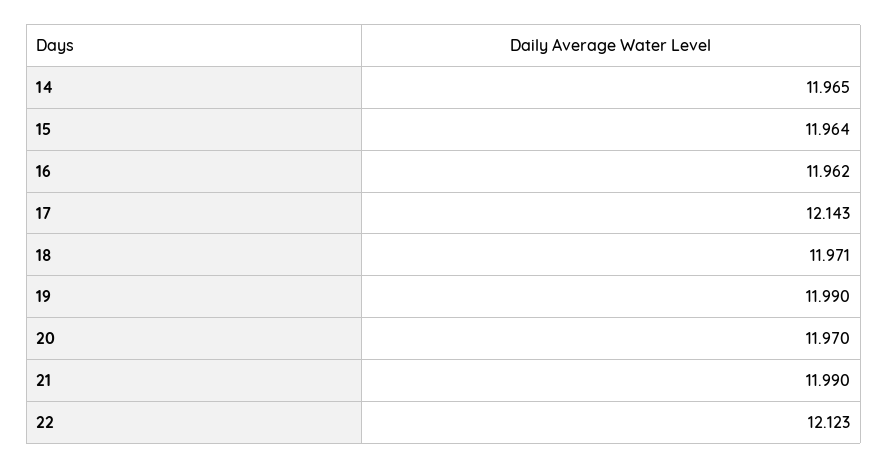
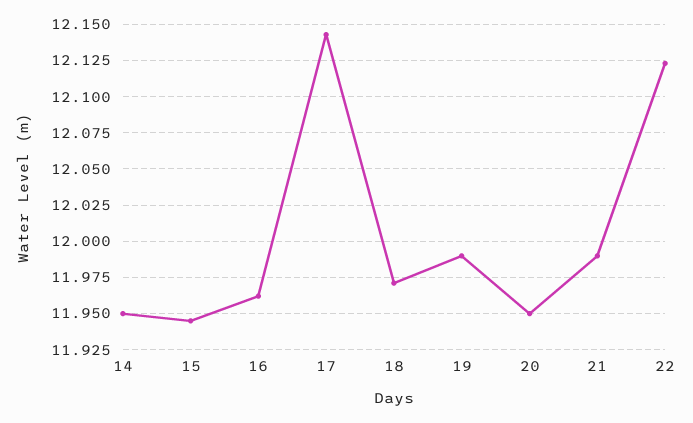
  {
-   "14": 11.965,
+   "14": 11.95,
-   "15": 11.964,
+   "15": 11.945,
    "16": 11.962,
    "17": 12.143,
    "18": 11.971,
    "19": 11.99,
-   "20": 11.97,
+   "20": 11.95,
    "21": 11.99,
    "22": 12.123
  }

